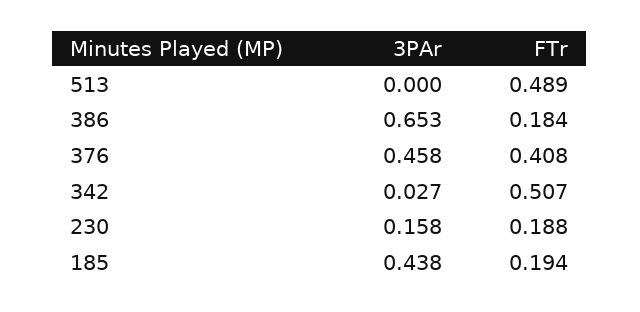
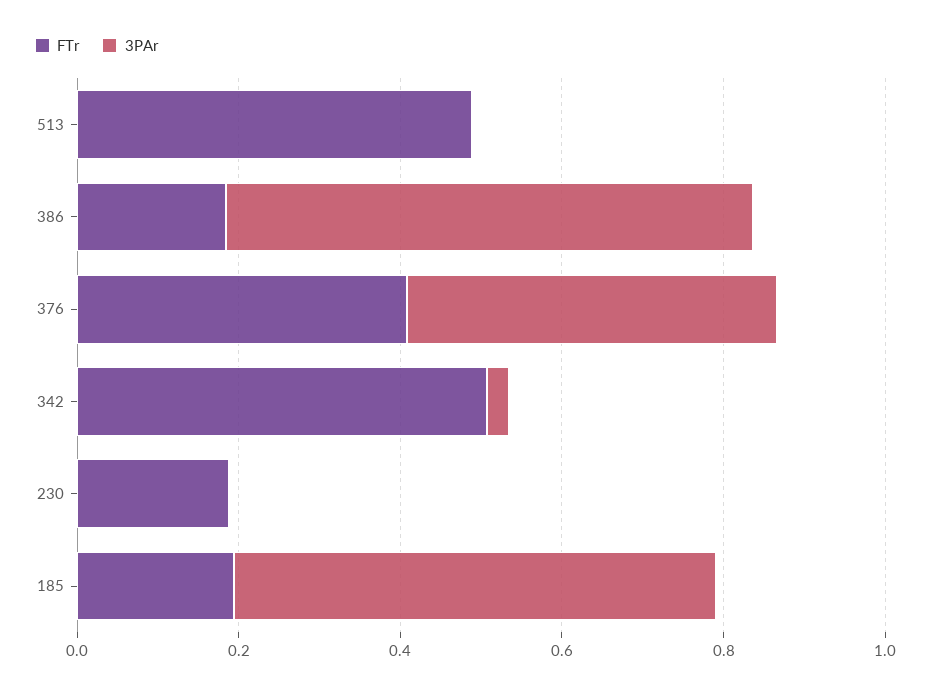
  {
    "3PAr": {
      "513": 0,
      "386": 0.653,
      "376": 0.458,
      "342": 0.027,
-     "230": 0.158,
+     "230": 0,
-     "185": 0.438
+     "185": 0.6
    },
    "FTr": {
      "513": 0.489,
      "386": 0.184,
      "376": 0.408,
      "342": 0.507,
      "230": 0.188,
      "185": 0.194
    }
  }

